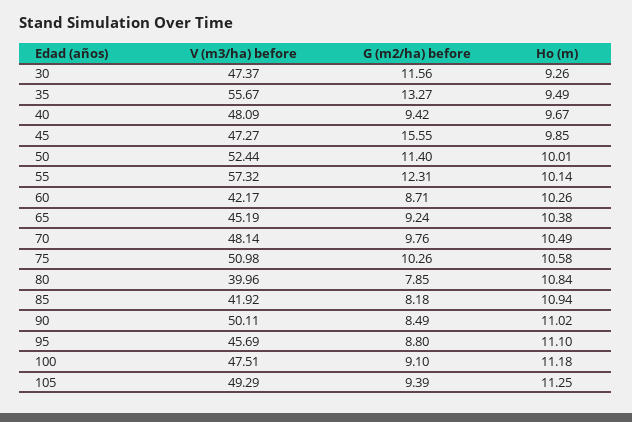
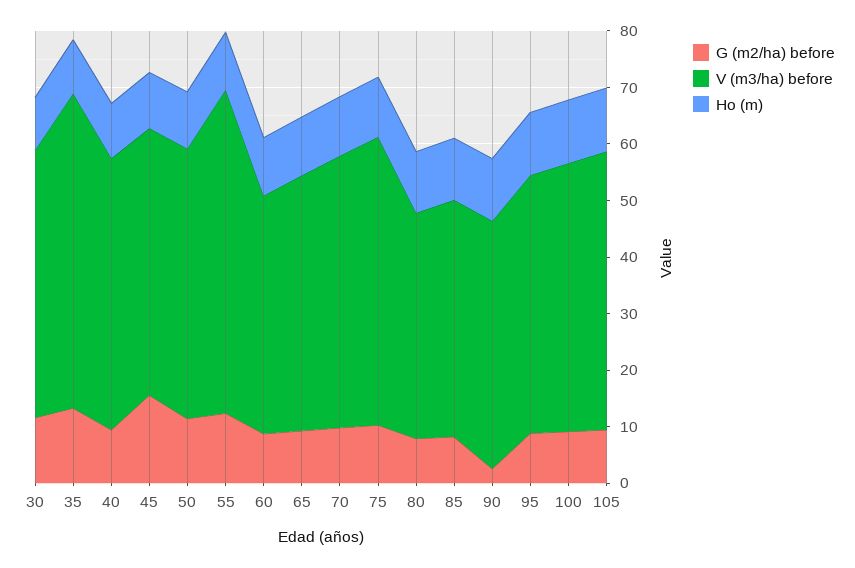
  {
    "V (m3/ha) before": {
      "30": 47.37,
      "35": 55.67,
      "40": 48.09,
      "45": 47.27,
-     "50": 52.44,
+     "50": 48,
      "55": 57.32,
      "60": 42.17,
      "65": 45.19,
      "70": 48.14,
      "75": 50.98,
      "80": 39.96,
      "85": 41.92,
-     "90": 50.11,
+     "90": 44,
      "95": 45.69,
      "100": 47.51,
      "105": 49.29
    },
    "G (m2/ha) before": {
      "30": 11.56,
      "35": 13.27,
      "40": 9.42,
      "45": 15.55,
      "50": 11.4,
      "55": 12.31,
      "60": 8.71,
      "65": 9.24,
      "70": 9.76,
      "75": 10.26,
      "80": 7.85,
      "85": 8.18,
-     "90": 8.49,
+     "90": 2,
      "95": 8.8,
      "100": 9.1,
      "105": 9.39
    },
    "Ho (m)": {
      "30": 9.26,
      "35": 9.49,
      "40": 9.67,
      "45": 9.85,
      "50": 10.01,
      "55": 10.14,
      "60": 10.26,
      "65": 10.38,
      "70": 10.49,
      "75": 10.58,
      "80": 10.84,
      "85": 10.94,
      "90": 11.02,
      "95": 11.1,
      "100": 11.18,
      "105": 11.25
    }
  }

